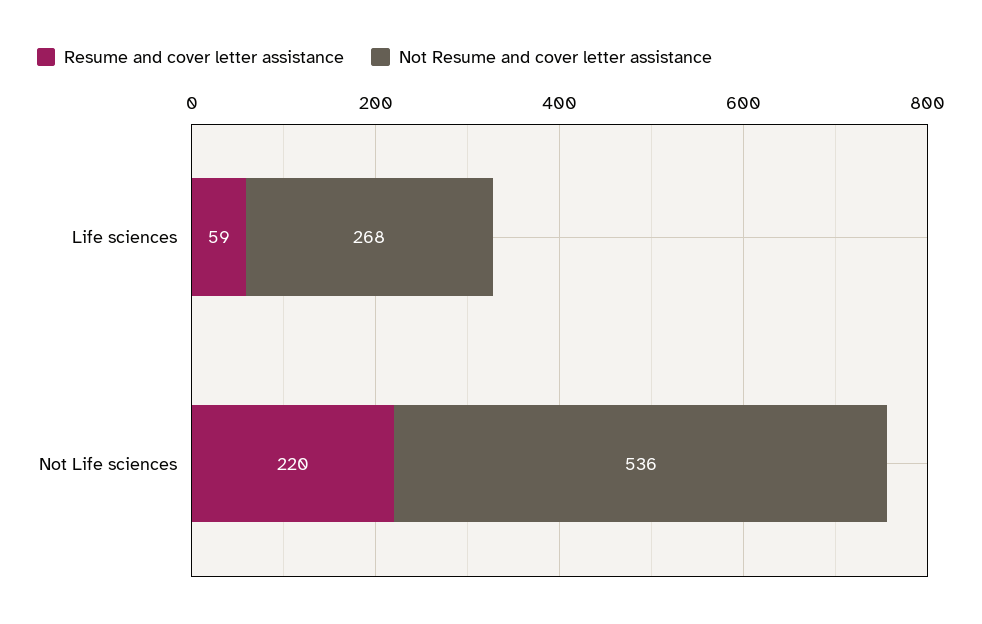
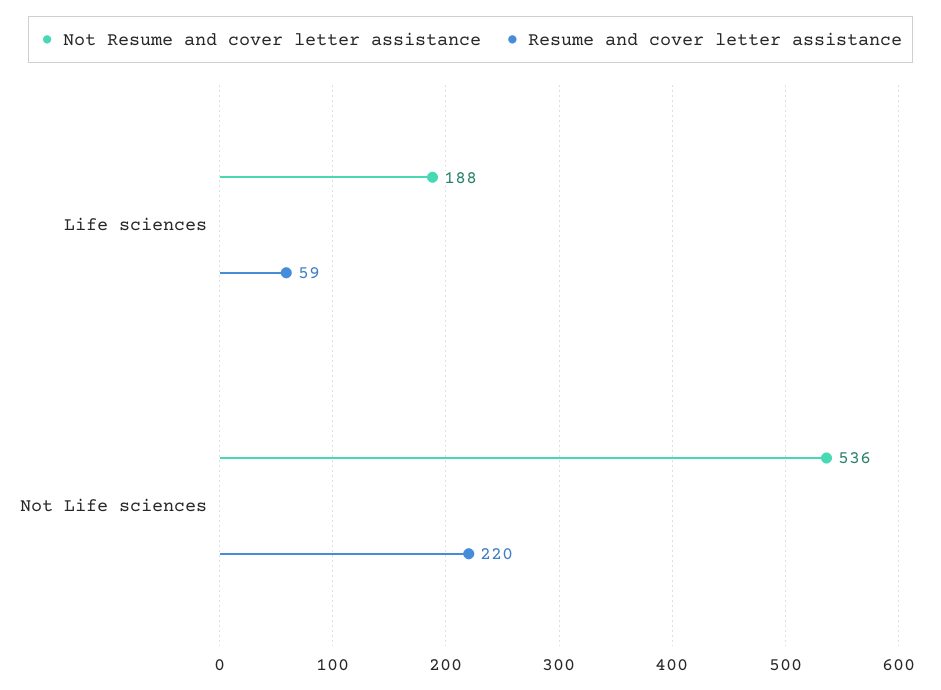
  {
    "Resume and cover letter assistance": {
      "Life sciences": 59,
      "Not Life sciences": 220
    },
    "Not Resume and cover letter assistance": {
-     "Life sciences": 268,
+     "Life sciences": 188,
      "Not Life sciences": 536
    }
  }

